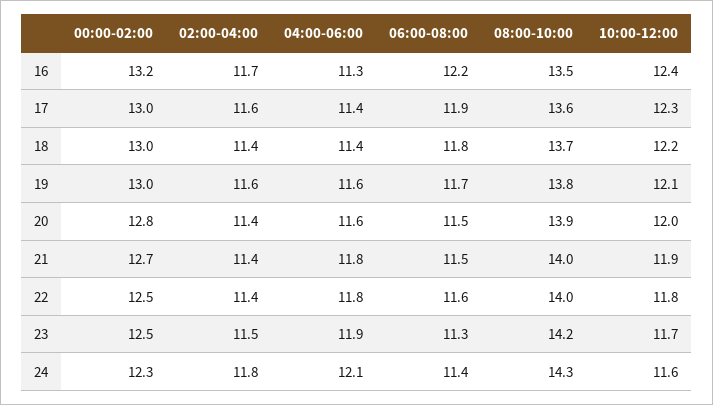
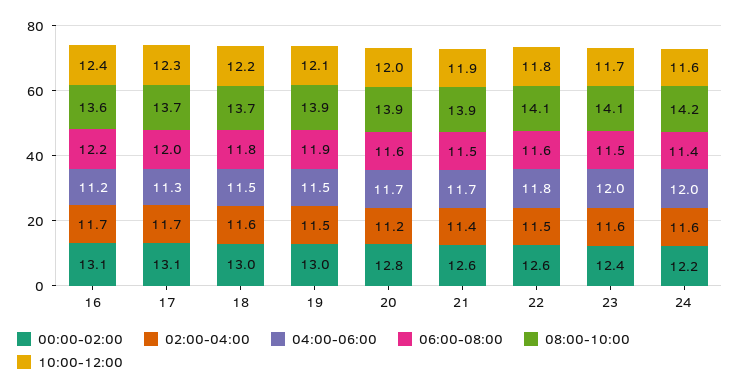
  {
    "00:00-02:00": {
-     "16": 13.2,
+     "16": 13.1,
-     "17": 13,
+     "17": 13.1,
      "18": 13,
      "19": 13,
      "20": 12.8,
-     "21": 12.7,
+     "21": 12.6,
-     "22": 12.5,
+     "22": 12.6,
-     "23": 12.5,
+     "23": 12.4,
-     "24": 12.3
+     "24": 12.2
    },
    "02:00-04:00": {
      "16": 11.7,
-     "17": 11.6,
+     "17": 11.7,
-     "18": 11.4,
+     "18": 11.6,
-     "19": 11.6,
+     "19": 11.5,
-     "20": 11.4,
+     "20": 11.2,
      "21": 11.4,
-     "22": 11.4,
+     "22": 11.5,
-     "23": 11.5,
+     "23": 11.6,
-     "24": 11.8
+     "24": 11.6
    },
    "04:00-06:00": {
-     "16": 11.3,
+     "16": 11.2,
-     "17": 11.4,
+     "17": 11.3,
-     "18": 11.4,
+     "18": 11.5,
-     "19": 11.6,
+     "19": 11.5,
-     "20": 11.6,
+     "20": 11.7,
-     "21": 11.8,
+     "21": 11.7,
      "22": 11.8,
-     "23": 11.9,
+     "23": 12,
-     "24": 12.1
+     "24": 12
    },
    "06:00-08:00": {
      "16": 12.2,
-     "17": 11.9,
+     "17": 12,
      "18": 11.8,
-     "19": 11.7,
+     "19": 11.9,
-     "20": 11.5,
+     "20": 11.6,
      "21": 11.5,
      "22": 11.6,
-     "23": 11.3,
+     "23": 11.5,
      "24": 11.4
    },
    "08:00-10:00": {
-     "16": 13.5,
+     "16": 13.6,
-     "17": 13.6,
+     "17": 13.7,
      "18": 13.7,
-     "19": 13.8,
+     "19": 13.9,
      "20": 13.9,
-     "21": 14,
+     "21": 13.9,
-     "22": 14,
+     "22": 14.1,
-     "23": 14.2,
+     "23": 14.1,
-     "24": 14.3
+     "24": 14.2
    },
    "10:00-12:00": {
      "16": 12.4,
      "17": 12.3,
      "18": 12.2,
      "19": 12.1,
      "20": 12,
      "21": 11.9,
      "22": 11.8,
      "23": 11.7,
      "24": 11.6
    }
  }

